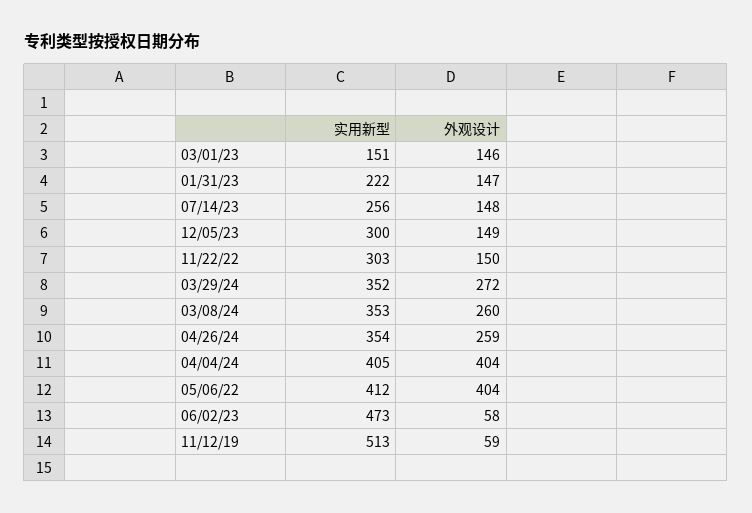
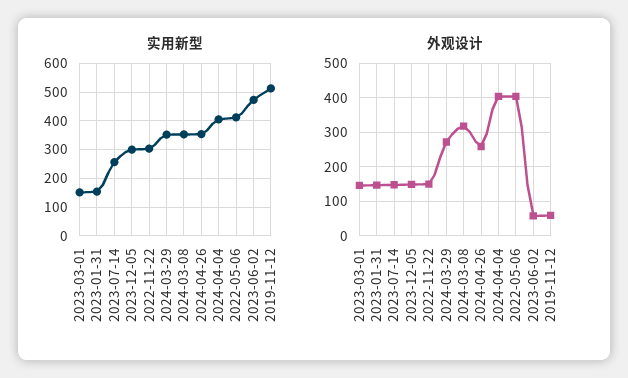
  {
    "实用新型": {
      "03/01/23": 151,
-     "01/31/23": 222,
+     "01/31/23": 150,
      "07/14/23": 256,
      "12/05/23": 300,
      "11/22/22": 303,
      "03/29/24": 352,
      "03/08/24": 353,
      "04/26/24": 354,
      "04/04/24": 405,
      "05/06/22": 412,
      "06/02/23": 473,
      "11/12/19": 513
    },
    "外观设计": {
      "03/01/23": 146,
      "01/31/23": 147,
      "07/14/23": 148,
      "12/05/23": 149,
      "11/22/22": 150,
      "03/29/24": 272,
-     "03/08/24": 260,
+     "03/08/24": 320,
      "04/26/24": 259,
      "04/04/24": 404,
      "05/06/22": 404,
      "06/02/23": 58,
      "11/12/19": 59
    }
  }

